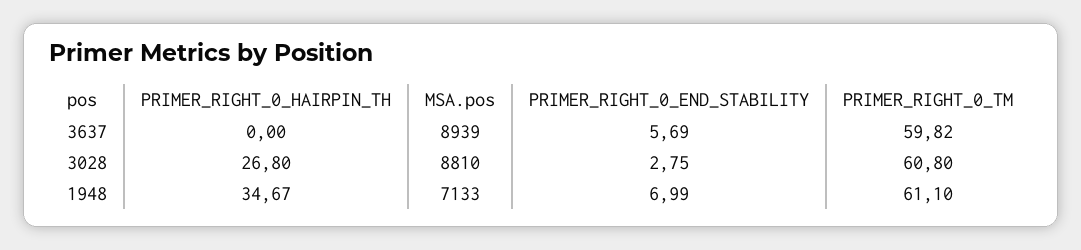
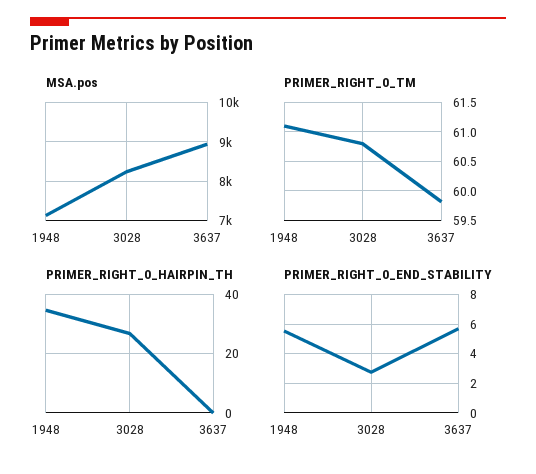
  {
    "PRIMER_RIGHT_0_HAIRPIN_TH": {
      "3637": 0,
      "3028": 26.8,
      "1948": 34.67
    },
    "MSA.pos": {
      "3637": 8939,
-     "3028": 8810,
+     "3028": 8200,
      "1948": 7133
    },
    "PRIMER_RIGHT_0_END_STABILITY": {
      "3637": 5.69,
      "3028": 2.75,
-     "1948": 6.99
+     "1948": 5.5
    },
    "PRIMER_RIGHT_0_TM": {
      "3637": 59.82,
      "3028": 60.8,
      "1948": 61.1
    }
  }

